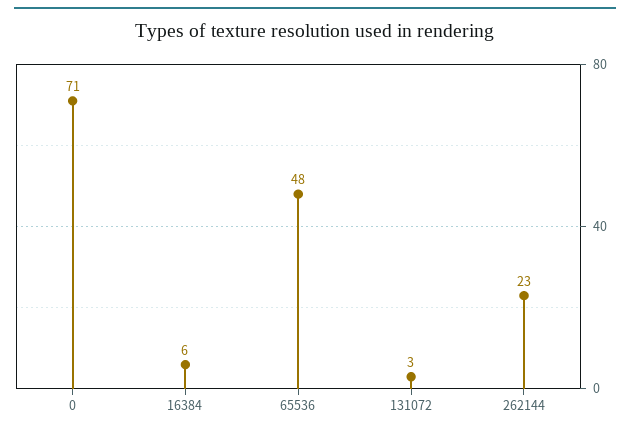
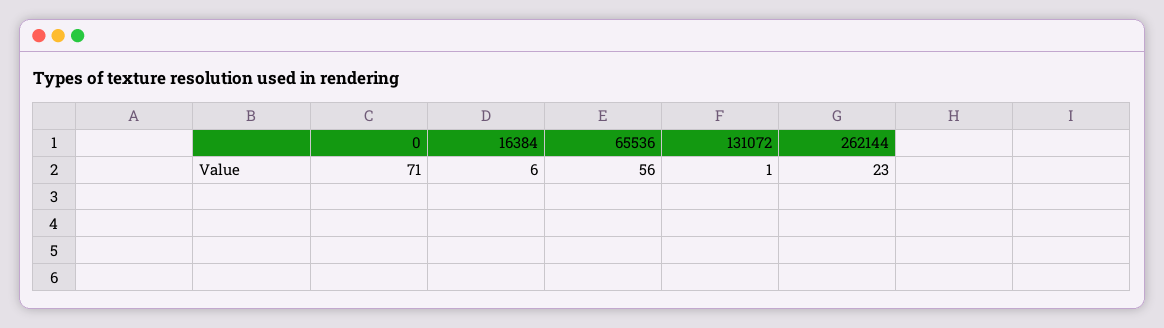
  {
    "0": 71,
    "16384": 6,
-   "65536": 48,
+   "65536": 56,
-   "131072": 3,
+   "131072": 1,
    "262144": 23
  }

